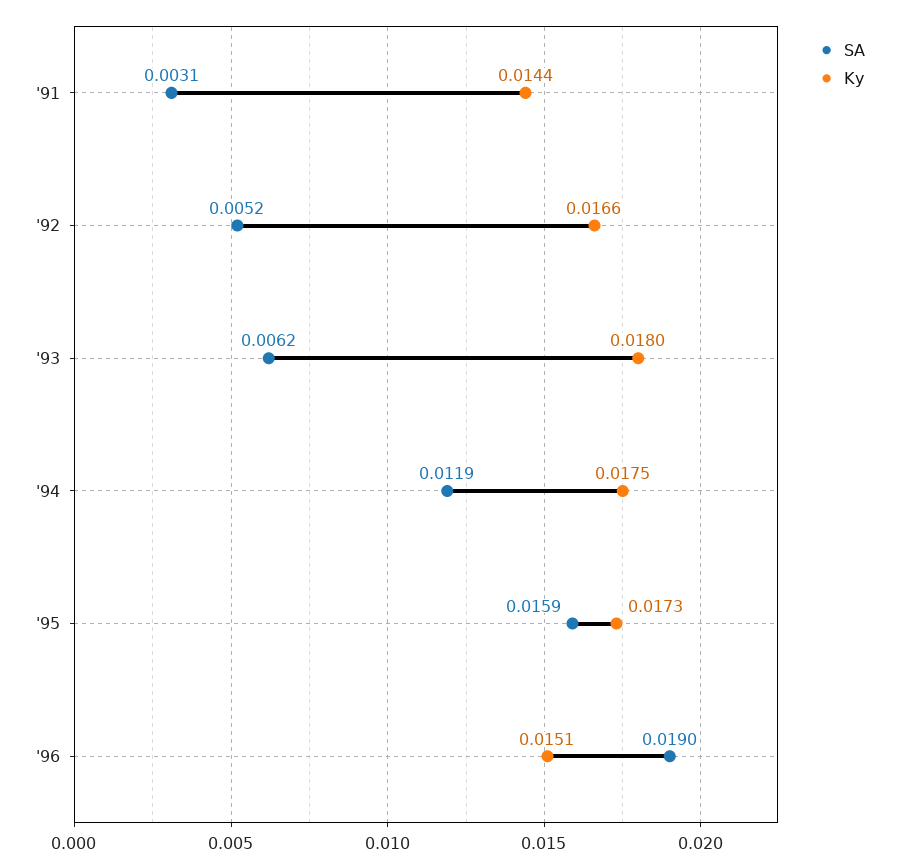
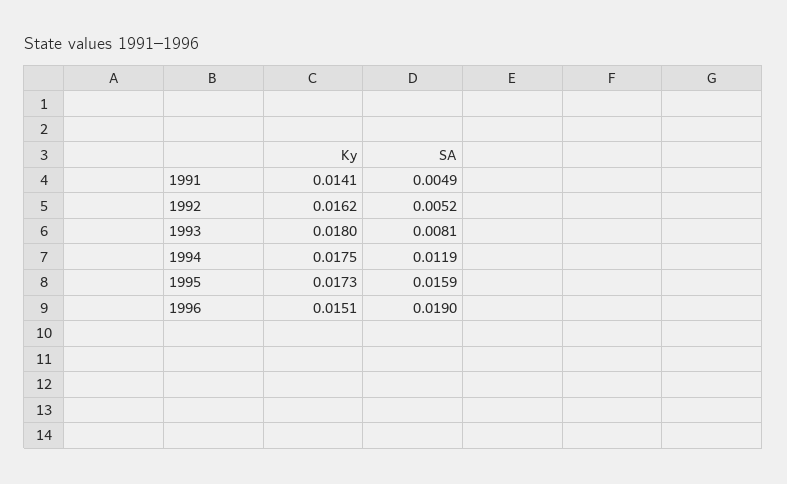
  {
    "SA": {
-     "'91": 0.0031,
+     "'91": 0.0049,
      "'92": 0.0052,
-     "'93": 0.0062,
+     "'93": 0.0081,
      "'94": 0.0119,
      "'95": 0.0159,
      "'96": 0.019
    },
    "Ky": {
-     "'91": 0.0144,
+     "'91": 0.0141,
-     "'92": 0.0166,
+     "'92": 0.0162,
      "'93": 0.018,
      "'94": 0.0175,
      "'95": 0.0173,
      "'96": 0.0151
    }
  }

